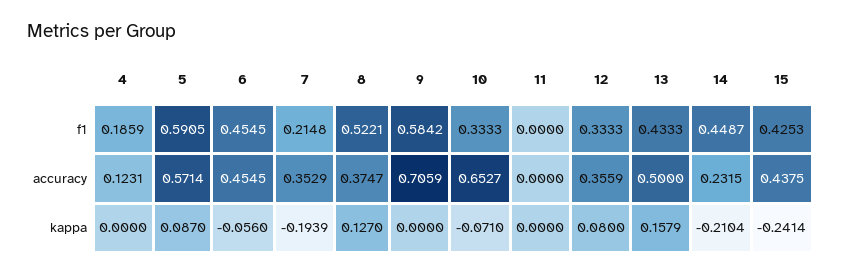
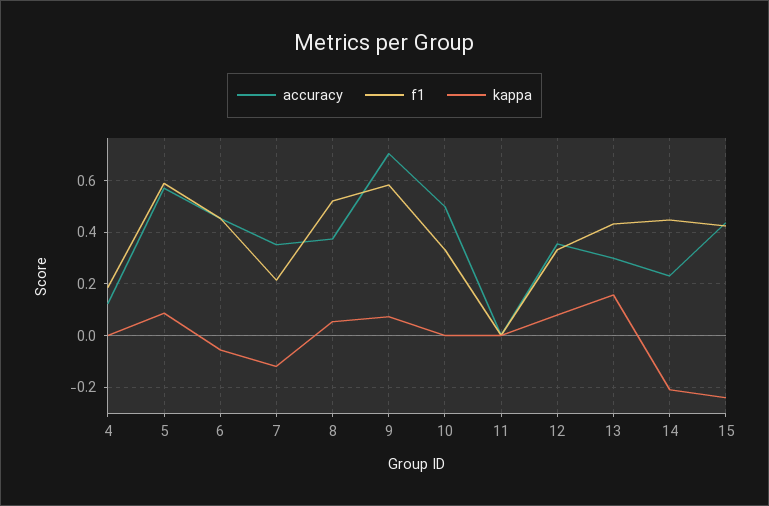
  {
    "f1": {
      "4": 0.1859,
      "5": 0.5905,
      "6": 0.4545,
      "7": 0.2148,
      "8": 0.5221,
      "9": 0.5842,
      "10": 0.3333,
      "11": 0,
      "12": 0.3333,
      "13": 0.4333,
      "14": 0.4487,
      "15": 0.4253
    },
    "accuracy": {
      "4": 0.1231,
      "5": 0.5714,
      "6": 0.4545,
      "7": 0.3529,
      "8": 0.3747,
      "9": 0.7059,
-     "10": 0.6527,
+     "10": 0.5,
      "11": 0,
      "12": 0.3559,
-     "13": 0.5,
+     "13": 0.3,
      "14": 0.2315,
      "15": 0.4375
    },
    "kappa": {
      "4": 0,
      "5": 0.087,
      "6": -0.056,
-     "7": -0.1939,
+     "7": -0.125,
-     "8": 0.127,
+     "8": 0.05,
-     "9": 0,
+     "9": 0.075,
-     "10": -0.071,
+     "10": 0,
      "11": 0,
      "12": 0.08,
      "13": 0.1579,
      "14": -0.2104,
      "15": -0.2414
    }
  }

